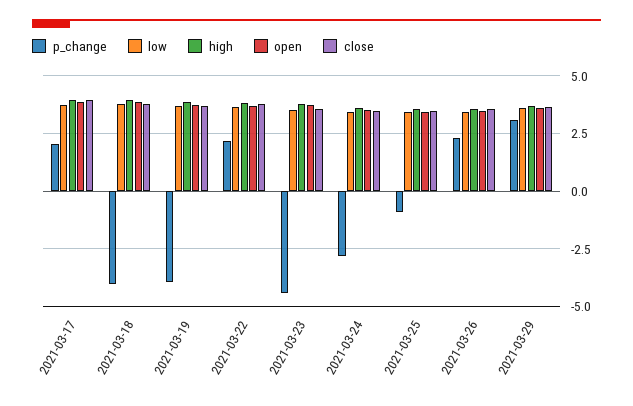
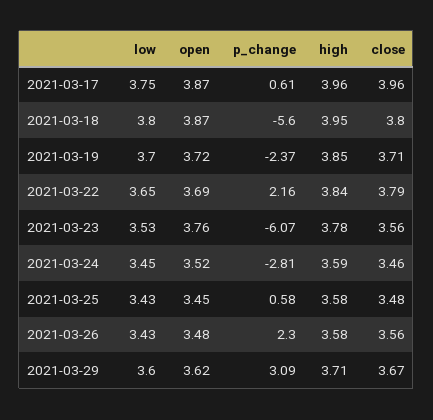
  {
    "p_change": {
-     "2021-03-17": 2,
+     "2021-03-17": 0.61,
-     "2021-03-18": -4,
+     "2021-03-18": -5.6,
-     "2021-03-19": -4,
+     "2021-03-19": -2.37,
      "2021-03-22": 2.16,
-     "2021-03-23": -4.5,
+     "2021-03-23": -6.07,
      "2021-03-24": -2.81,
-     "2021-03-25": -1,
+     "2021-03-25": 0.58,
      "2021-03-26": 2.3,
      "2021-03-29": 3.09
    },
    "low": {
      "2021-03-17": 3.75,
      "2021-03-18": 3.8,
      "2021-03-19": 3.7,
      "2021-03-22": 3.65,
      "2021-03-23": 3.53,
      "2021-03-24": 3.45,
      "2021-03-25": 3.43,
      "2021-03-26": 3.43,
      "2021-03-29": 3.6
    },
    "high": {
      "2021-03-17": 3.96,
      "2021-03-18": 3.95,
      "2021-03-19": 3.85,
      "2021-03-22": 3.84,
      "2021-03-23": 3.78,
      "2021-03-24": 3.59,
      "2021-03-25": 3.58,
      "2021-03-26": 3.58,
      "2021-03-29": 3.71
    },
    "open": {
      "2021-03-17": 3.87,
      "2021-03-18": 3.87,
      "2021-03-19": 3.72,
      "2021-03-22": 3.69,
      "2021-03-23": 3.76,
      "2021-03-24": 3.52,
      "2021-03-25": 3.45,
      "2021-03-26": 3.48,
      "2021-03-29": 3.62
    },
    "close": {
      "2021-03-17": 3.96,
      "2021-03-18": 3.8,
      "2021-03-19": 3.71,
      "2021-03-22": 3.79,
      "2021-03-23": 3.56,
      "2021-03-24": 3.46,
      "2021-03-25": 3.48,
      "2021-03-26": 3.56,
      "2021-03-29": 3.67
    }
  }

